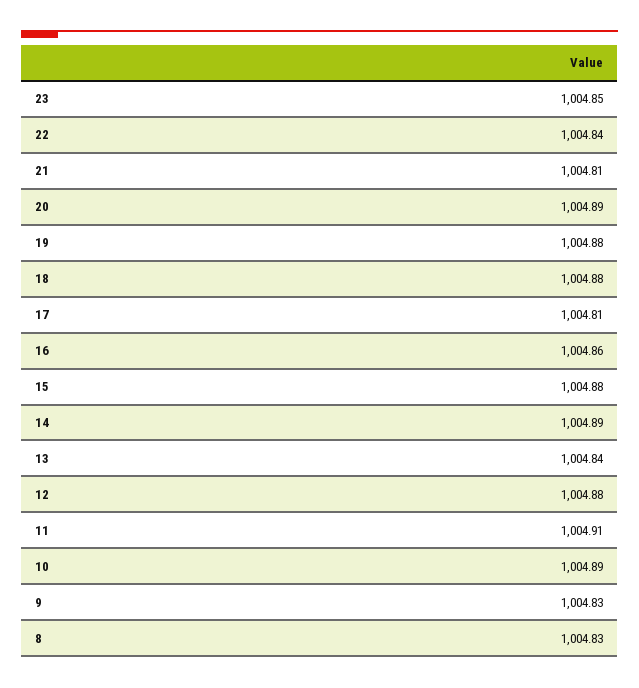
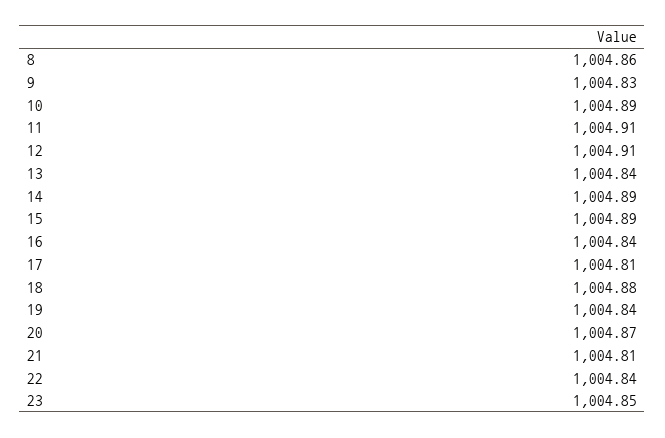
  {
    "23": 1004.85,
    "22": 1004.84,
    "21": 1004.81,
-   "20": 1004.89,
+   "20": 1004.87,
-   "19": 1004.88,
+   "19": 1004.84,
    "18": 1004.88,
    "17": 1004.81,
-   "16": 1004.86,
+   "16": 1004.84,
-   "15": 1004.88,
+   "15": 1004.89,
    "14": 1004.89,
    "13": 1004.84,
-   "12": 1004.88,
+   "12": 1004.91,
    "11": 1004.91,
    "10": 1004.89,
    "9": 1004.83,
-   "8": 1004.83
+   "8": 1004.86
  }

